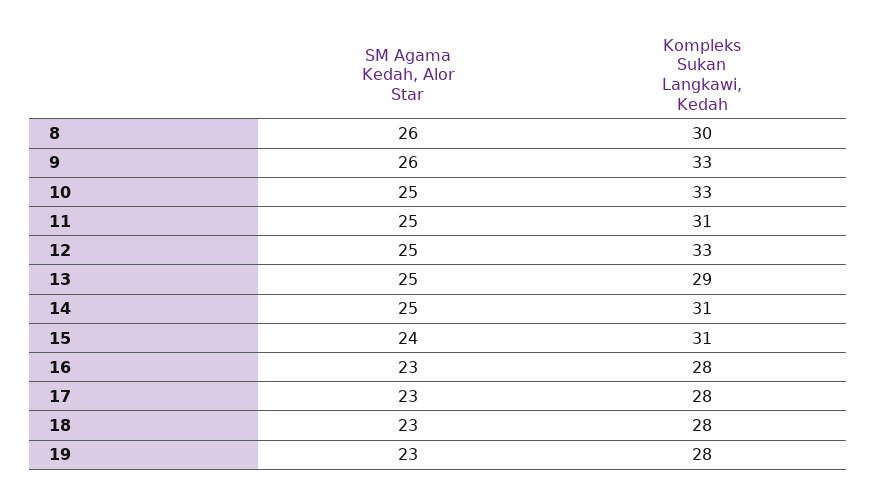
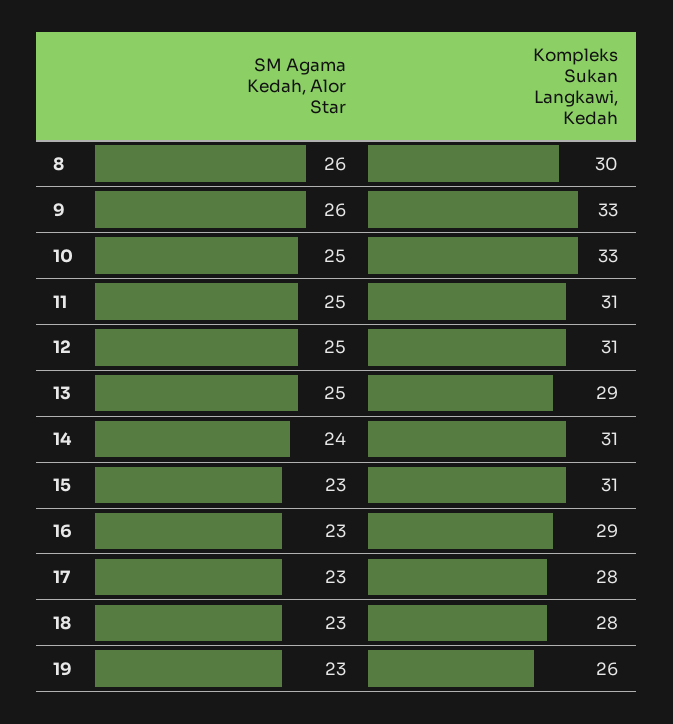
  {
    "SM Agama Kedah, Alor Star": {
      "8": 26,
      "9": 26,
      "10": 25,
      "11": 25,
      "12": 25,
      "13": 25,
-     "14": 25,
+     "14": 24,
-     "15": 24,
+     "15": 23,
      "16": 23,
      "17": 23,
      "18": 23,
      "19": 23
    },
    "Kompleks Sukan Langkawi, Kedah": {
      "8": 30,
      "9": 33,
      "10": 33,
      "11": 31,
-     "12": 33,
+     "12": 31,
      "13": 29,
      "14": 31,
      "15": 31,
-     "16": 28,
+     "16": 29,
      "17": 28,
      "18": 28,
-     "19": 28
+     "19": 26
    }
  }

